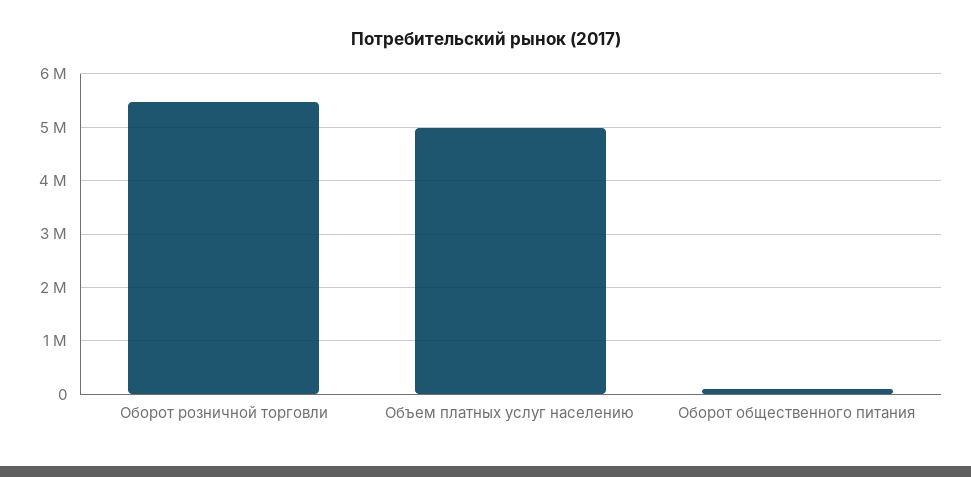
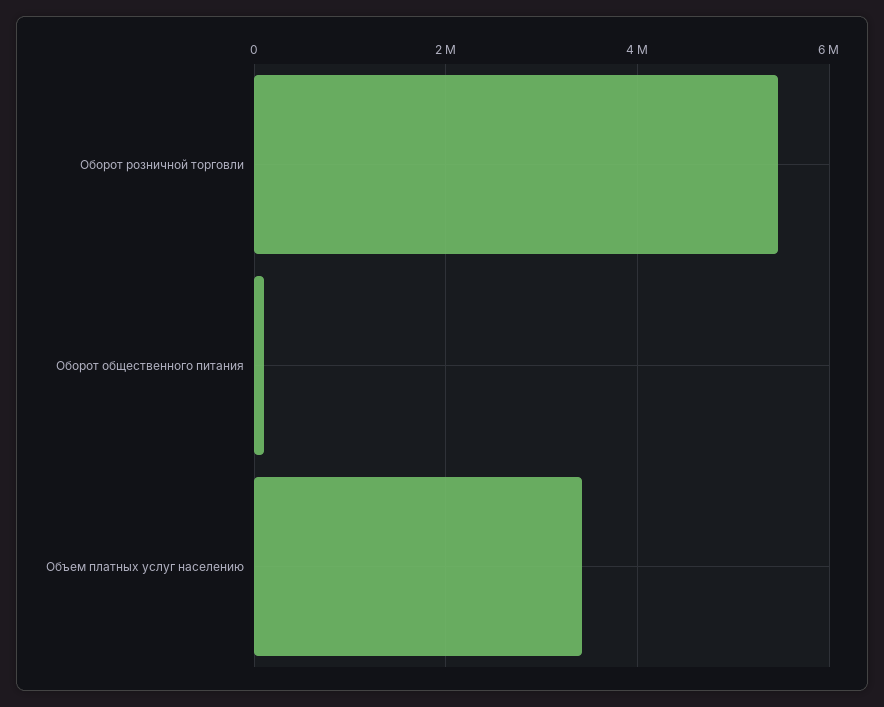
  {
    "Оборот розничной торговли": 5400000,
-   "Объем платных услуг населению": 5000000,
+   "Объем платных услуг населению": 3400000,
    "Оборот общественного питания": 0
  }

